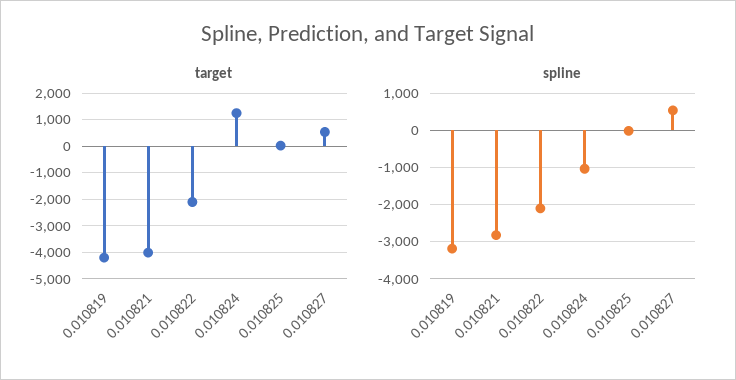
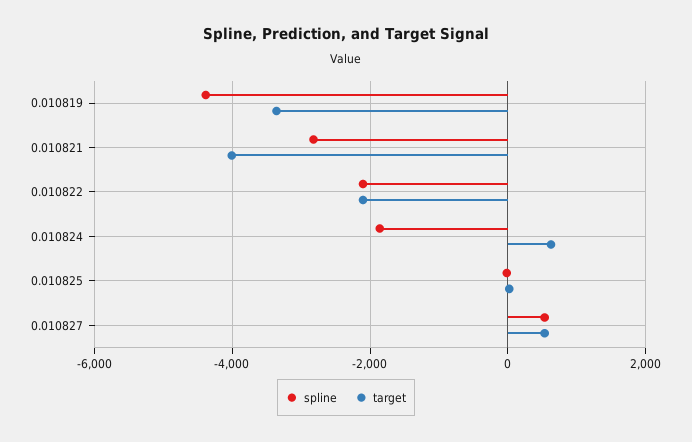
  {
    "target": {
-     "0.010819": -4250,
+     "0.010819": -3400,
      "0.010821": -4000,
      "0.010822": -2200,
-     "0.010824": 1250,
+     "0.010824": 600,
      "0.010825": 0,
      "0.010827": 600
    },
    "spline": {
-     "0.010819": -3200,
+     "0.010819": -4400,
      "0.010821": -2800,
      "0.010822": -2200,
-     "0.010824": -1000,
+     "0.010824": -1800,
      "0.010825": 0,
      "0.010827": 600
    }
  }

